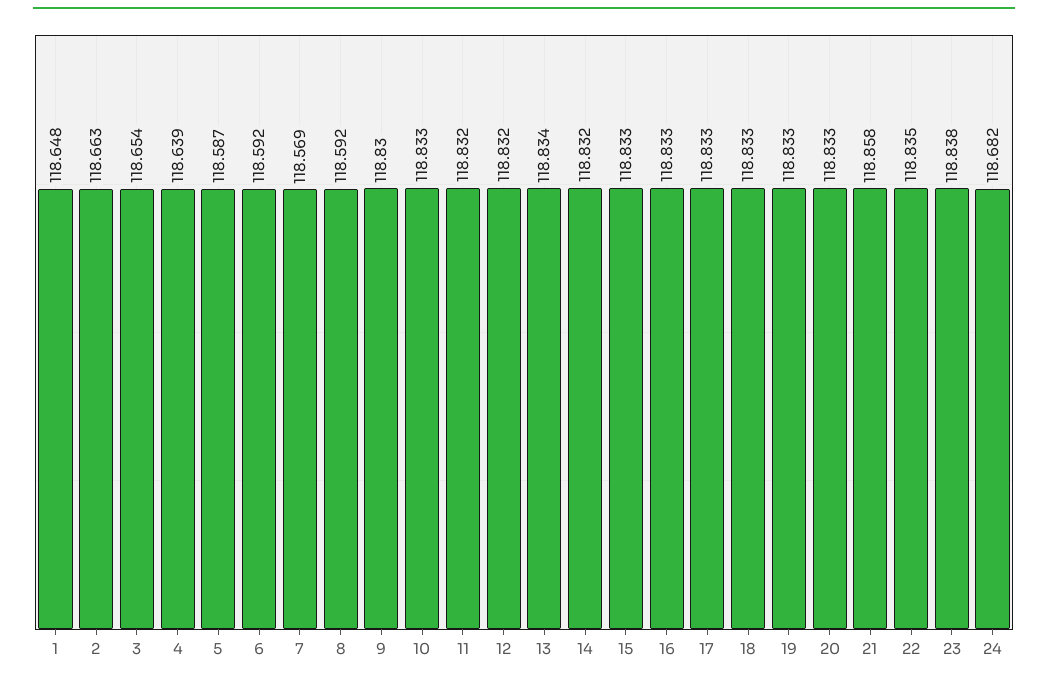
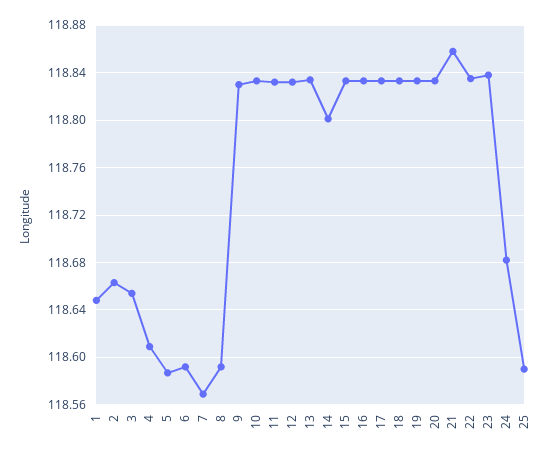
  {
    "1": 118.648,
    "2": 118.663,
    "3": 118.654,
-   "4": 118.639,
+   "4": 118.61,
    "5": 118.587,
    "6": 118.592,
    "7": 118.569,
    "8": 118.592,
    "9": 118.83,
    "10": 118.833,
    "11": 118.832,
    "12": 118.832,
    "13": 118.834,
-   "14": 118.832,
+   "14": 118.8,
    "15": 118.833,
    "16": 118.833,
    "17": 118.833,
    "18": 118.833,
    "19": 118.833,
    "20": 118.833,
    "21": 118.858,
    "22": 118.835,
    "23": 118.838,
-   "24": 118.682
+   "24": 118.682,
+   "25": 118.59
  }

